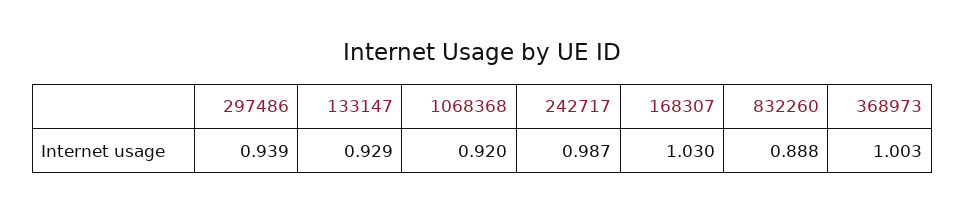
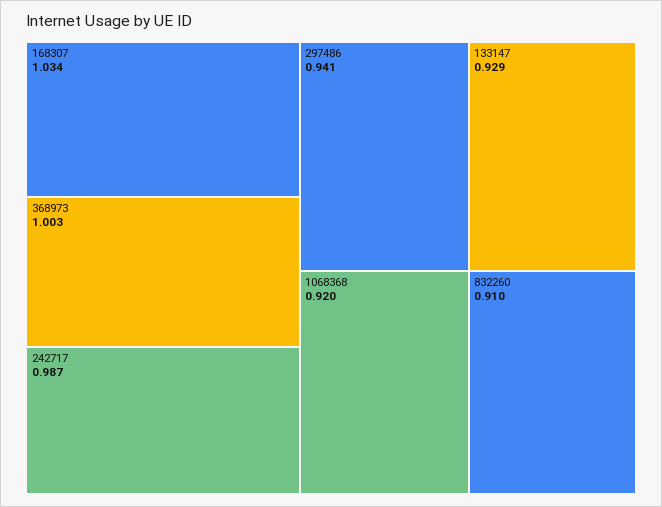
  {
-   "297486": 0.939,
+   "297486": 0.941,
    "133147": 0.929,
    "1068368": 0.92,
    "242717": 0.987,
-   "168307": 1.03,
+   "168307": 1.034,
-   "832260": 0.888,
+   "832260": 0.91,
    "368973": 1.003
  }

